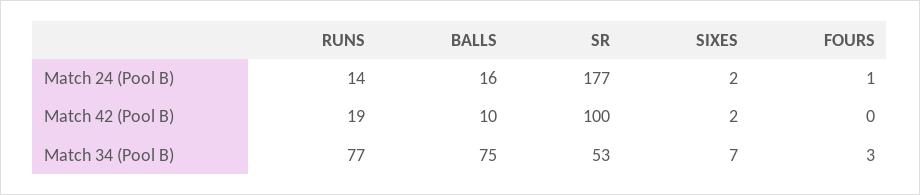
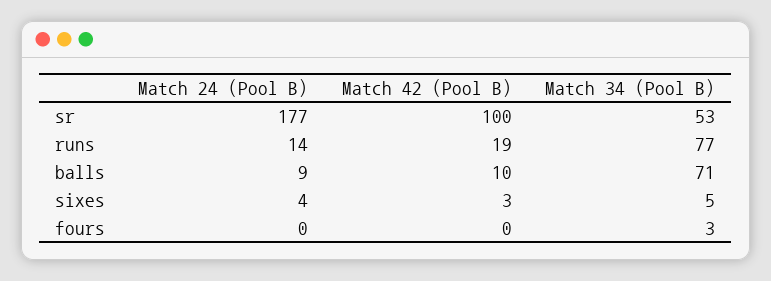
  {
    "RUNS": {
      "Match 24 (Pool B)": 14,
      "Match 42 (Pool B)": 19,
      "Match 34 (Pool B)": 77
    },
    "BALLS": {
-     "Match 24 (Pool B)": 16,
+     "Match 24 (Pool B)": 9,
      "Match 42 (Pool B)": 10,
-     "Match 34 (Pool B)": 75
+     "Match 34 (Pool B)": 71
    },
    "SR": {
      "Match 24 (Pool B)": 177,
      "Match 42 (Pool B)": 100,
      "Match 34 (Pool B)": 53
    },
    "SIXES": {
-     "Match 24 (Pool B)": 2,
+     "Match 24 (Pool B)": 4,
-     "Match 42 (Pool B)": 2,
+     "Match 42 (Pool B)": 3,
-     "Match 34 (Pool B)": 7
+     "Match 34 (Pool B)": 5
    },
    "FOURS": {
-     "Match 24 (Pool B)": 1,
+     "Match 24 (Pool B)": 0,
      "Match 42 (Pool B)": 0,
      "Match 34 (Pool B)": 3
    }
  }

